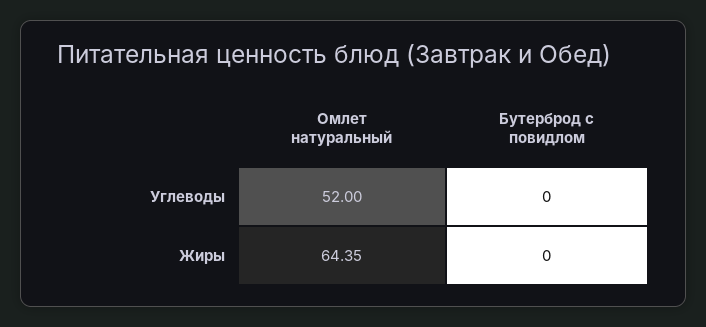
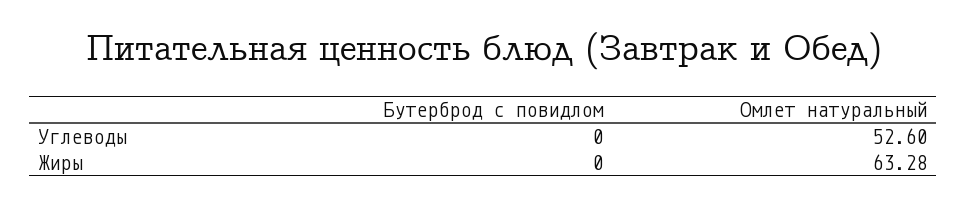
  {
    "Омлет натуральный": {
-     "Углеводы": 52,
+     "Углеводы": 52.6,
-     "Жиры": 64.35
+     "Жиры": 63.28
    },
    "Бутерброд с повидлом": {
      "Углеводы": 0,
      "Жиры": 0
    }
  }

